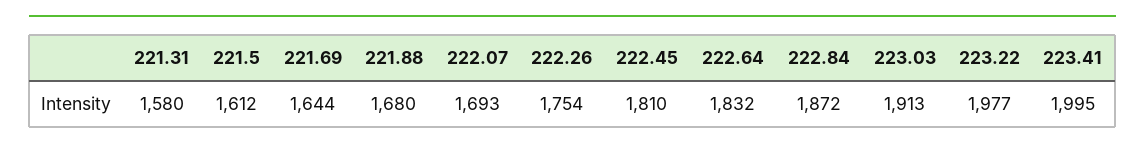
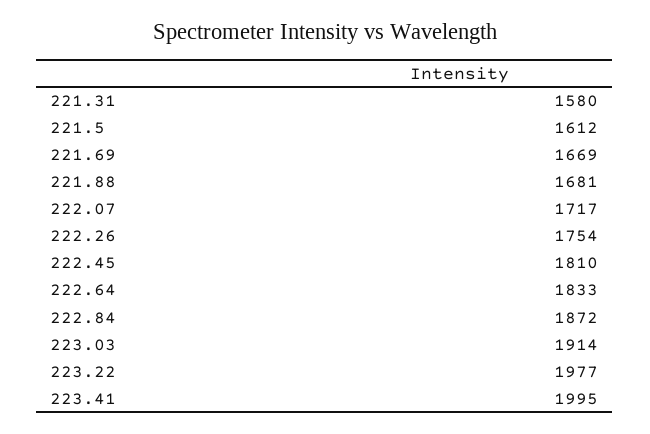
  {
    "221.31": 1580,
    "221.5": 1612,
-   "221.69": 1644,
+   "221.69": 1669,
-   "221.88": 1680,
+   "221.88": 1681,
-   "222.07": 1693,
+   "222.07": 1717,
    "222.26": 1754,
    "222.45": 1810,
-   "222.64": 1832,
+   "222.64": 1833,
    "222.84": 1872,
-   "223.03": 1913,
+   "223.03": 1914,
    "223.22": 1977,
    "223.41": 1995
  }

